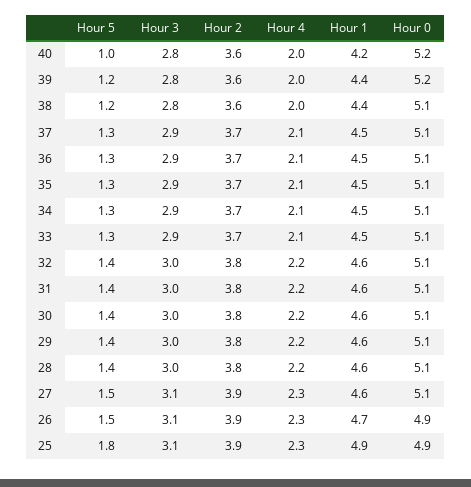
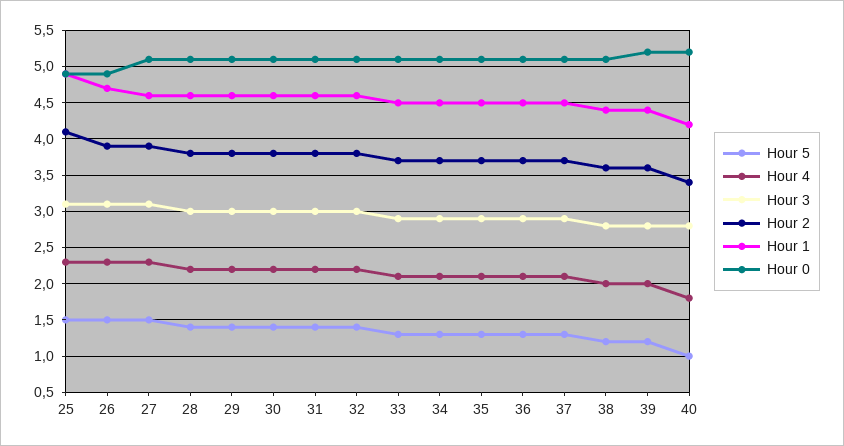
  {
    "Hour 5": {
      "40": 1,
      "39": 1.2,
      "38": 1.2,
      "37": 1.3,
      "36": 1.3,
      "35": 1.3,
      "34": 1.3,
      "33": 1.3,
      "32": 1.4,
      "31": 1.4,
      "30": 1.4,
      "29": 1.4,
      "28": 1.4,
      "27": 1.5,
      "26": 1.5,
-     "25": 1.8
+     "25": 1.5
    },
    "Hour 3": {
      "40": 2.8,
      "39": 2.8,
      "38": 2.8,
      "37": 2.9,
      "36": 2.9,
      "35": 2.9,
      "34": 2.9,
      "33": 2.9,
      "32": 3,
      "31": 3,
      "30": 3,
      "29": 3,
      "28": 3,
      "27": 3.1,
      "26": 3.1,
      "25": 3.1
    },
    "Hour 2": {
-     "40": 3.6,
+     "40": 3.4,
      "39": 3.6,
      "38": 3.6,
      "37": 3.7,
      "36": 3.7,
      "35": 3.7,
      "34": 3.7,
      "33": 3.7,
      "32": 3.8,
      "31": 3.8,
      "30": 3.8,
      "29": 3.8,
      "28": 3.8,
      "27": 3.9,
      "26": 3.9,
-     "25": 3.9
+     "25": 4.1
    },
    "Hour 4": {
-     "40": 2,
+     "40": 1.8,
      "39": 2,
      "38": 2,
      "37": 2.1,
      "36": 2.1,
      "35": 2.1,
      "34": 2.1,
      "33": 2.1,
      "32": 2.2,
      "31": 2.2,
      "30": 2.2,
      "29": 2.2,
      "28": 2.2,
      "27": 2.3,
      "26": 2.3,
      "25": 2.3
    },
    "Hour 1": {
      "40": 4.2,
      "39": 4.4,
      "38": 4.4,
      "37": 4.5,
      "36": 4.5,
      "35": 4.5,
      "34": 4.5,
      "33": 4.5,
      "32": 4.6,
      "31": 4.6,
      "30": 4.6,
      "29": 4.6,
      "28": 4.6,
      "27": 4.6,
      "26": 4.7,
      "25": 4.9
    },
    "Hour 0": {
      "40": 5.2,
      "39": 5.2,
      "38": 5.1,
      "37": 5.1,
      "36": 5.1,
      "35": 5.1,
      "34": 5.1,
      "33": 5.1,
      "32": 5.1,
      "31": 5.1,
      "30": 5.1,
      "29": 5.1,
      "28": 5.1,
      "27": 5.1,
      "26": 4.9,
      "25": 4.9
    }
  }

